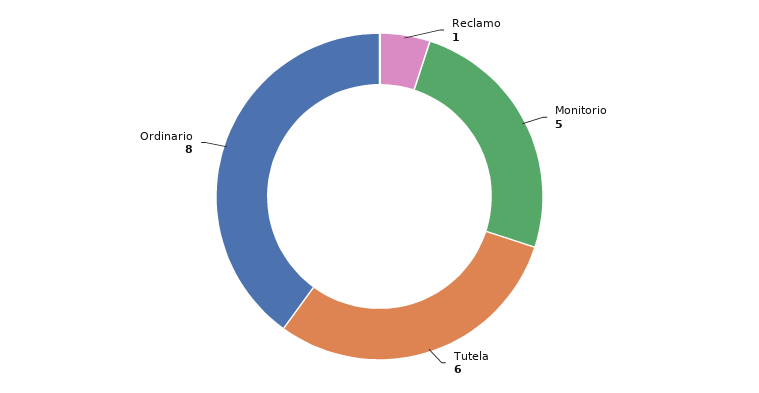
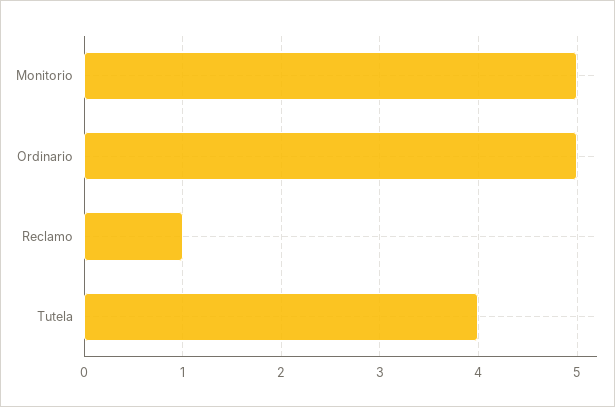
  {
    "Reclamo": 1,
    "Monitorio": 5,
-   "Tutela": 6,
+   "Tutela": 4,
-   "Ordinario": 8
+   "Ordinario": 5
  }

